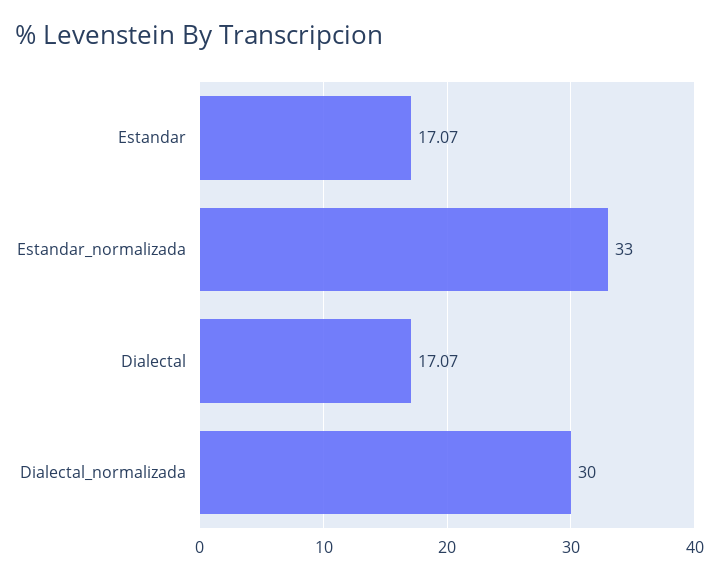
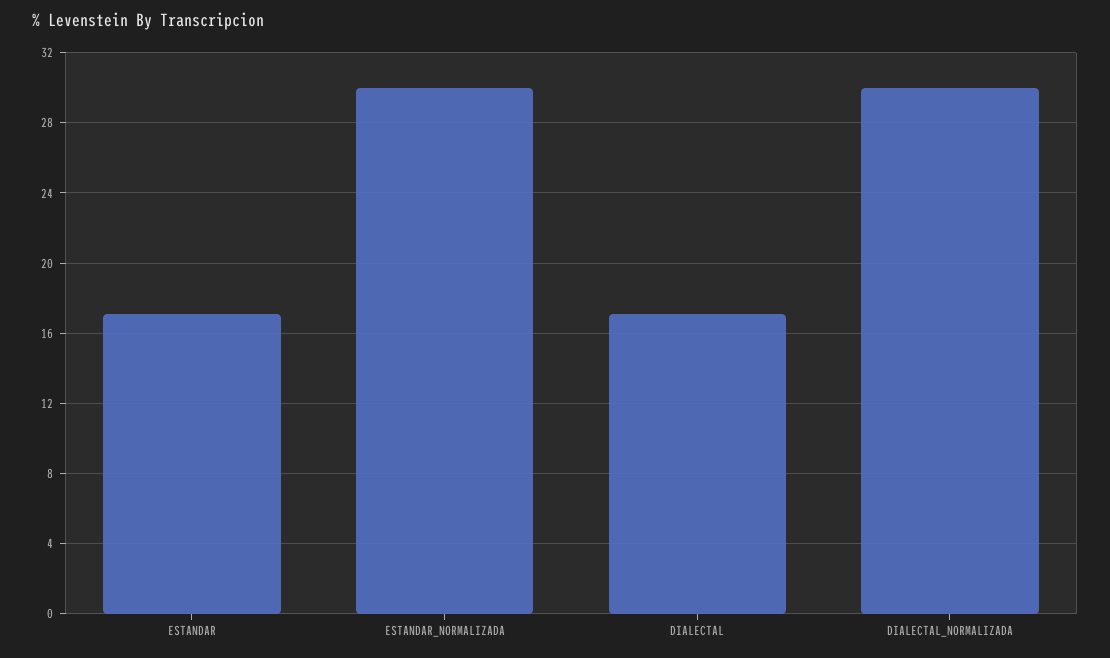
  {
    "Estandar": 17.07,
-   "Estandar_normalizada": 33,
+   "Estandar_normalizada": 30,
    "Dialectal": 17.07,
    "Dialectal_normalizada": 30
  }

